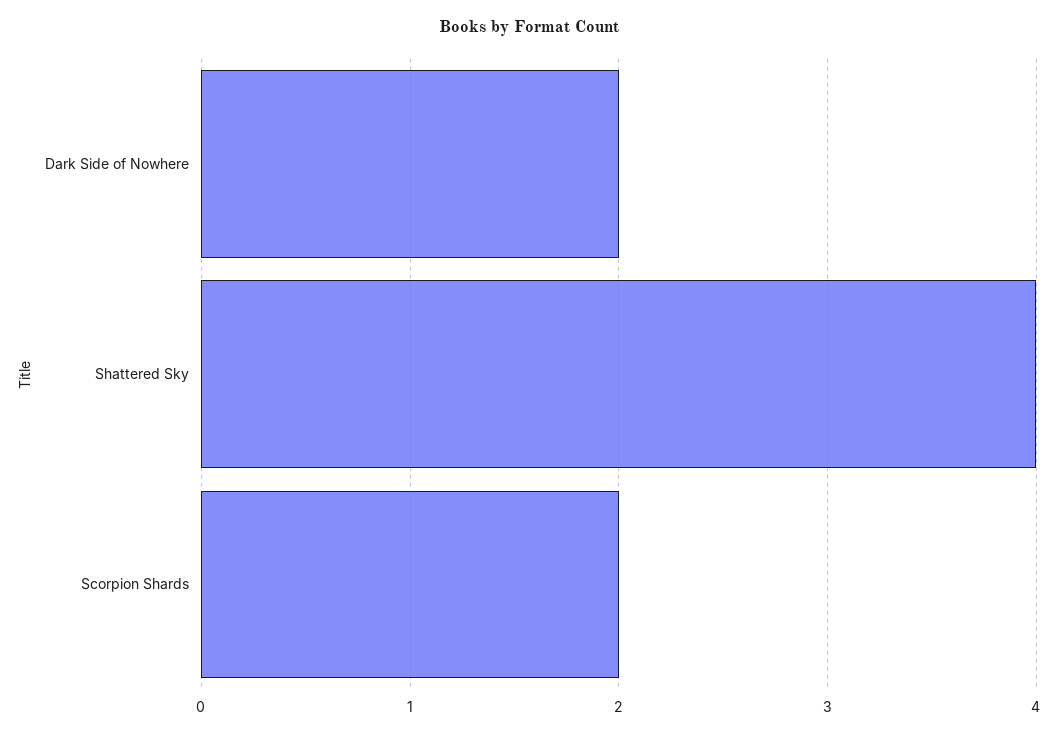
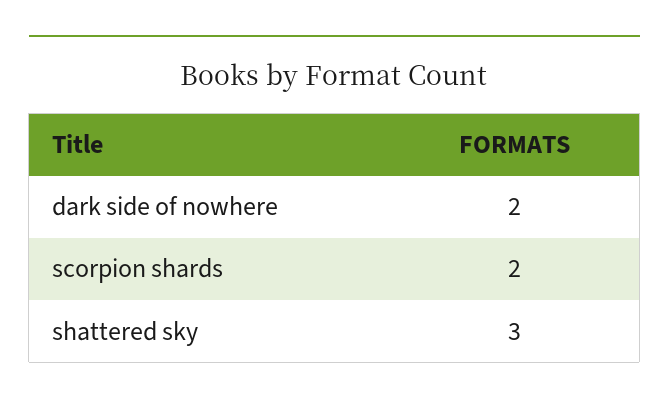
  {
    "Dark Side of Nowhere": 2,
-   "Shattered Sky": 4,
+   "Shattered Sky": 3,
    "Scorpion Shards": 2
  }

